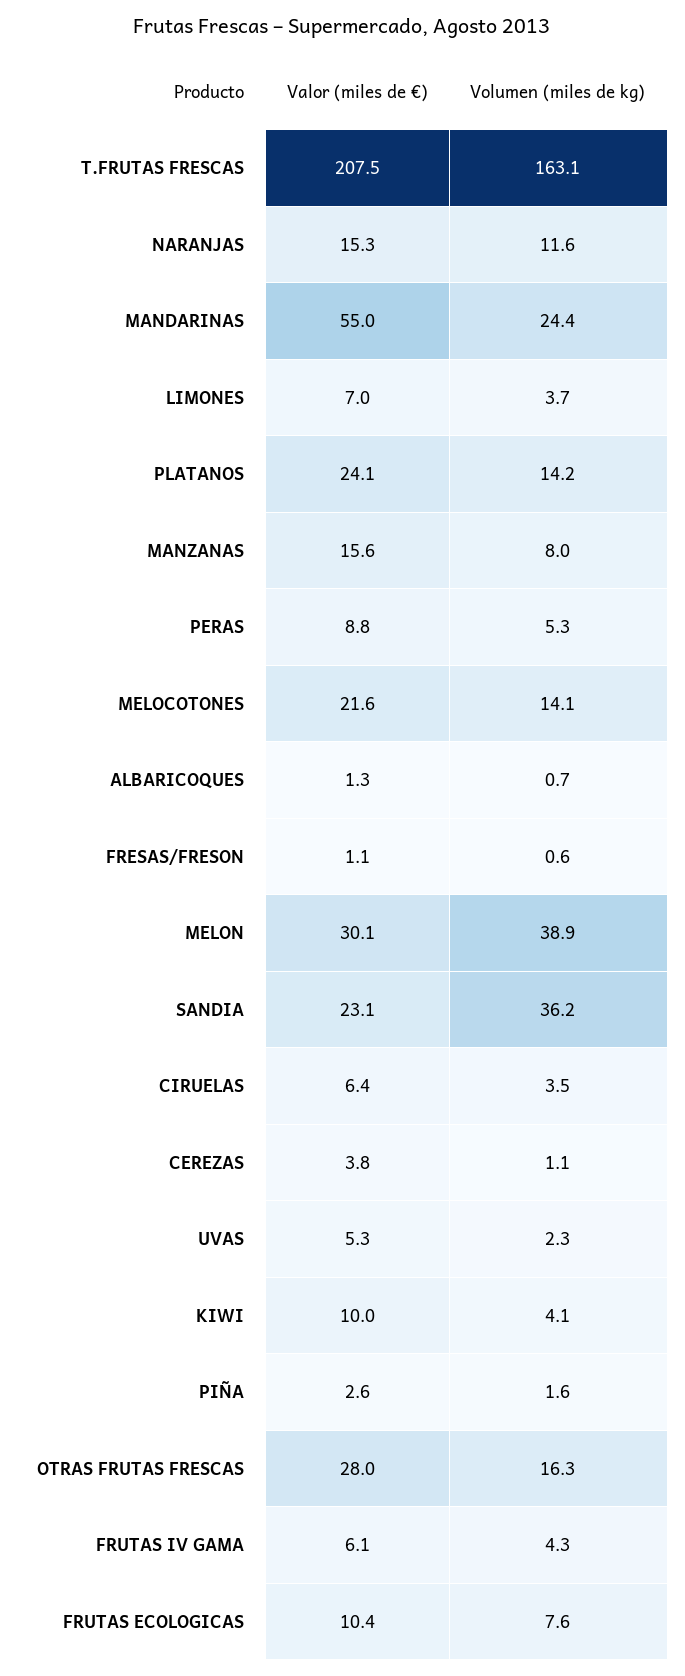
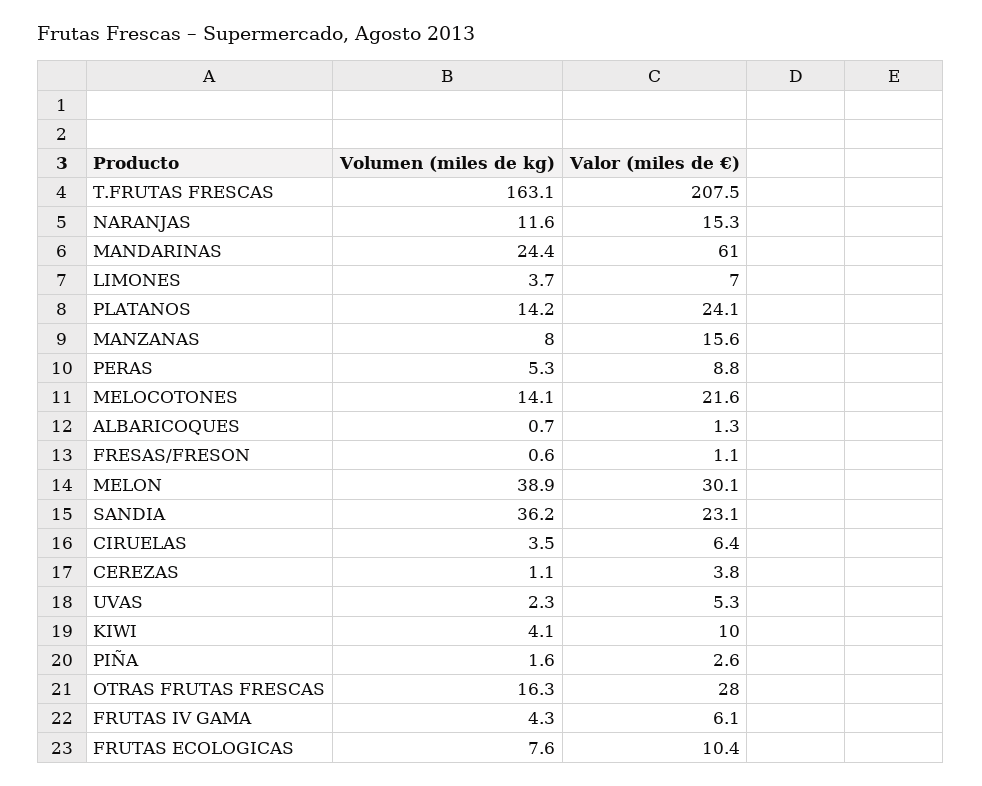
  {
    "Valor (miles de €)": {
      "T.FRUTAS FRESCAS": 207.5,
      "NARANJAS": 15.3,
-     "MANDARINAS": 55,
+     "MANDARINAS": 61,
      "LIMONES": 7,
      "PLATANOS": 24.1,
      "MANZANAS": 15.6,
      "PERAS": 8.8,
      "MELOCOTONES": 21.6,
      "ALBARICOQUES": 1.3,
      "FRESAS/FRESON": 1.1,
      "MELON": 30.1,
      "SANDIA": 23.1,
      "CIRUELAS": 6.4,
      "CEREZAS": 3.8,
      "UVAS": 5.3,
      "KIWI": 10,
      "PIÑA": 2.6,
      "OTRAS FRUTAS FRESCAS": 28,
      "FRUTAS IV GAMA": 6.1,
      "FRUTAS ECOLOGICAS": 10.4
    },
    "Volumen (miles de kg)": {
      "T.FRUTAS FRESCAS": 163.1,
      "NARANJAS": 11.6,
      "MANDARINAS": 24.4,
      "LIMONES": 3.7,
      "PLATANOS": 14.2,
      "MANZANAS": 8,
      "PERAS": 5.3,
      "MELOCOTONES": 14.1,
      "ALBARICOQUES": 0.7,
      "FRESAS/FRESON": 0.6,
      "MELON": 38.9,
      "SANDIA": 36.2,
      "CIRUELAS": 3.5,
      "CEREZAS": 1.1,
      "UVAS": 2.3,
      "KIWI": 4.1,
      "PIÑA": 1.6,
      "OTRAS FRUTAS FRESCAS": 16.3,
      "FRUTAS IV GAMA": 4.3,
      "FRUTAS ECOLOGICAS": 7.6
    }
  }

